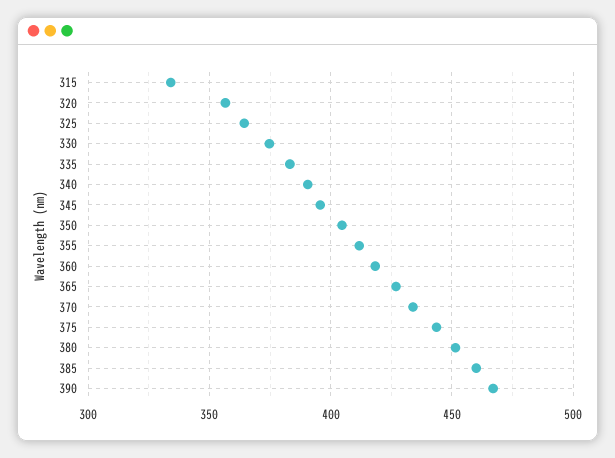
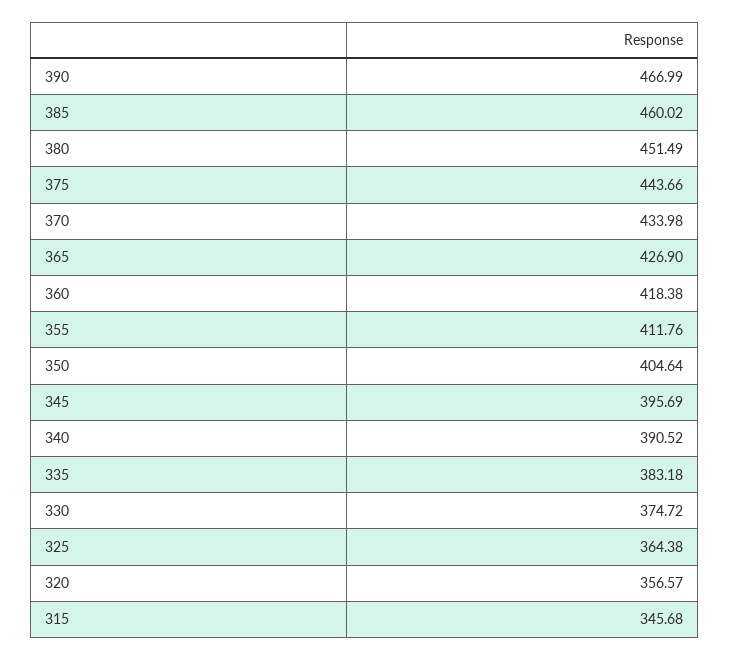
  {
-   "315": 335,
+   "315": 345.68,
    "320": 356.57,
    "325": 364.38,
    "330": 374.72,
    "335": 383.18,
    "340": 390.52,
    "345": 395.69,
    "350": 404.64,
    "355": 411.76,
    "360": 418.38,
    "365": 426.9,
    "370": 433.98,
    "375": 443.66,
    "380": 451.49,
    "385": 460.02,
    "390": 466.99
  }

